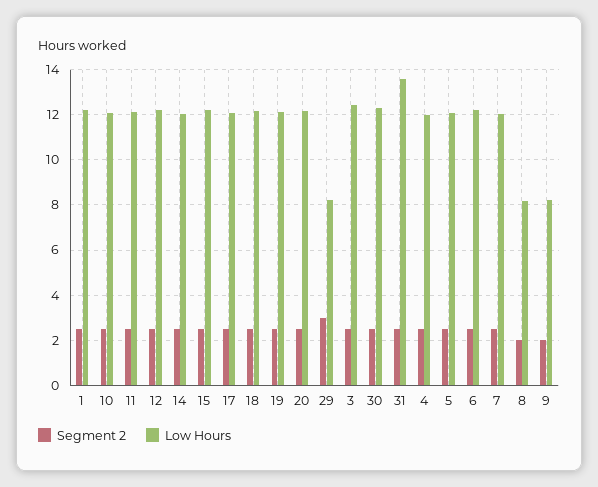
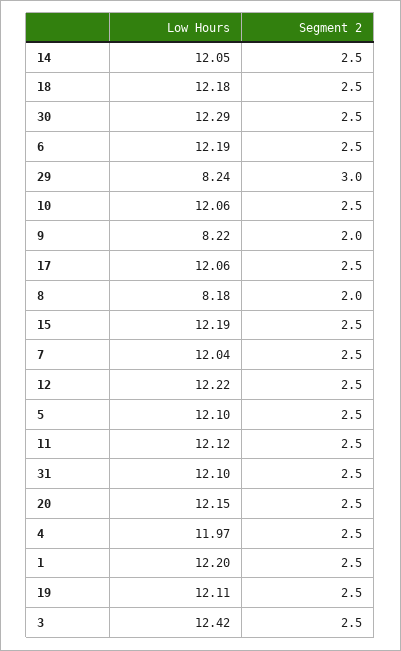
  {
    "Segment 2": {
      "1": 2.5,
      "10": 2.5,
      "11": 2.5,
      "12": 2.5,
      "14": 2.5,
      "15": 2.5,
      "17": 2.5,
      "18": 2.5,
      "19": 2.5,
      "20": 2.5,
      "29": 3,
      "3": 2.5,
      "30": 2.5,
      "31": 2.5,
      "4": 2.5,
      "5": 2.5,
      "6": 2.5,
      "7": 2.5,
      "8": 2,
      "9": 2
    },
    "Low Hours": {
      "1": 12.2,
      "10": 12.06,
      "11": 12.12,
      "12": 12.22,
      "14": 12.05,
      "15": 12.19,
      "17": 12.06,
      "18": 12.18,
      "19": 12.11,
      "20": 12.15,
      "29": 8.24,
      "3": 12.42,
      "30": 12.29,
-     "31": 13.5,
+     "31": 12.1,
      "4": 11.97,
      "5": 12.1,
      "6": 12.19,
      "7": 12.04,
      "8": 8.18,
      "9": 8.22
    }
  }

